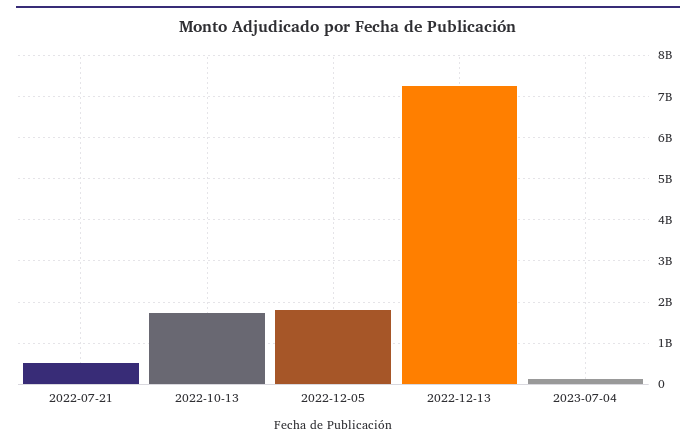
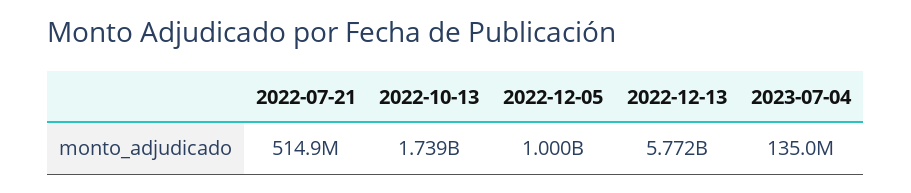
  {
    "2022-07-21": 514900000,
    "2022-10-13": 1739000000,
-   "2022-12-05": 1800000000,
+   "2022-12-05": 1000000000,
-   "2022-12-13": 7200000000,
+   "2022-12-13": 5772000000,
    "2023-07-04": 135000000
  }

